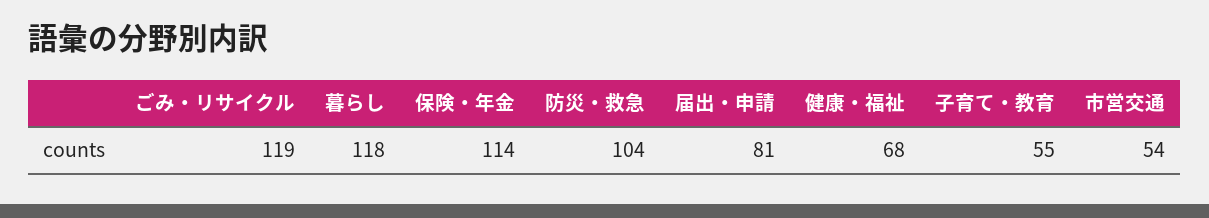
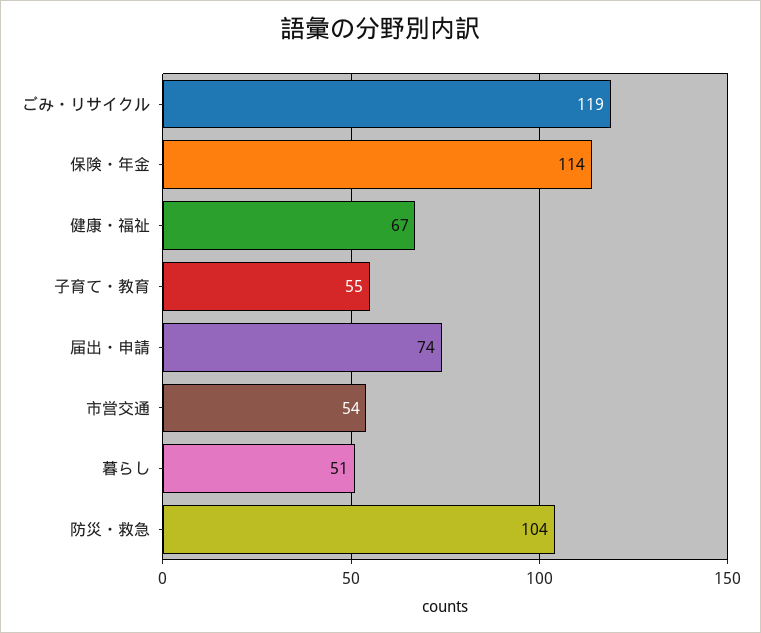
  {
    "ごみ・リサイクル": 119,
-   "暮らし": 118,
+   "暮らし": 51,
    "保険・年金": 114,
    "防災・救急": 104,
-   "届出・申請": 81,
+   "届出・申請": 74,
-   "健康・福祉": 68,
+   "健康・福祉": 67,
    "子育て・教育": 55,
    "市営交通": 54
  }

